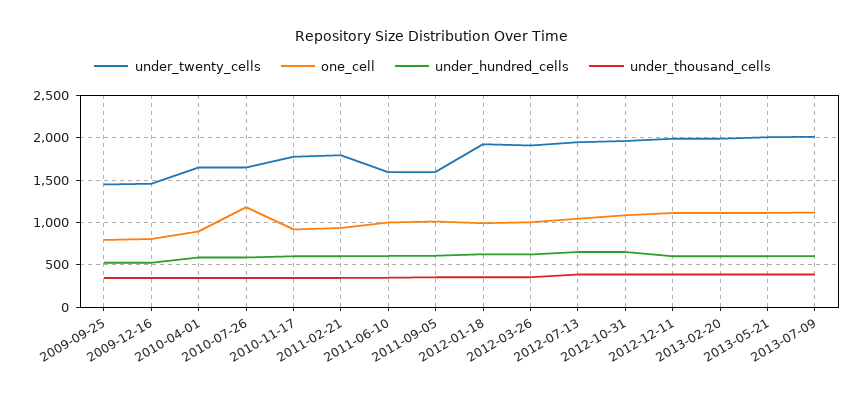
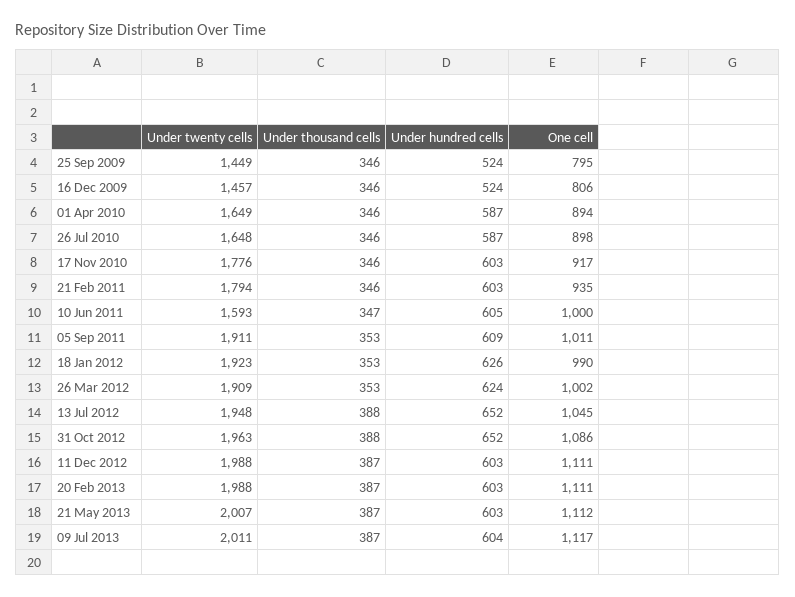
  {
    "under_twenty_cells": {
      "2009-09-25": 1449,
      "2009-12-16": 1457,
      "2010-04-01": 1649,
      "2010-07-26": 1648,
      "2010-11-17": 1776,
      "2011-02-21": 1794,
      "2011-06-10": 1593,
-     "2011-09-05": 1600,
+     "2011-09-05": 1911,
      "2012-01-18": 1923,
      "2012-03-26": 1909,
      "2012-07-13": 1948,
      "2012-10-31": 1963,
      "2012-12-11": 1988,
      "2013-02-20": 1988,
      "2013-05-21": 2007,
      "2013-07-09": 2011
    },
    "one_cell": {
      "2009-09-25": 795,
      "2009-12-16": 806,
      "2010-04-01": 894,
-     "2010-07-26": 1200,
+     "2010-07-26": 898,
      "2010-11-17": 917,
      "2011-02-21": 935,
      "2011-06-10": 1000,
      "2011-09-05": 1011,
      "2012-01-18": 990,
      "2012-03-26": 1002,
      "2012-07-13": 1045,
      "2012-10-31": 1086,
      "2012-12-11": 1111,
      "2013-02-20": 1111,
      "2013-05-21": 1112,
      "2013-07-09": 1117
    },
    "under_hundred_cells": {
      "2009-09-25": 524,
      "2009-12-16": 524,
      "2010-04-01": 587,
      "2010-07-26": 587,
      "2010-11-17": 603,
      "2011-02-21": 603,
      "2011-06-10": 605,
      "2011-09-05": 609,
      "2012-01-18": 626,
      "2012-03-26": 624,
      "2012-07-13": 652,
      "2012-10-31": 652,
      "2012-12-11": 603,
      "2013-02-20": 603,
      "2013-05-21": 603,
      "2013-07-09": 604
    },
    "under_thousand_cells": {
      "2009-09-25": 346,
      "2009-12-16": 346,
      "2010-04-01": 346,
      "2010-07-26": 346,
      "2010-11-17": 346,
      "2011-02-21": 346,
      "2011-06-10": 347,
      "2011-09-05": 353,
      "2012-01-18": 353,
      "2012-03-26": 353,
      "2012-07-13": 388,
      "2012-10-31": 388,
      "2012-12-11": 387,
      "2013-02-20": 387,
      "2013-05-21": 387,
      "2013-07-09": 387
    }
  }

